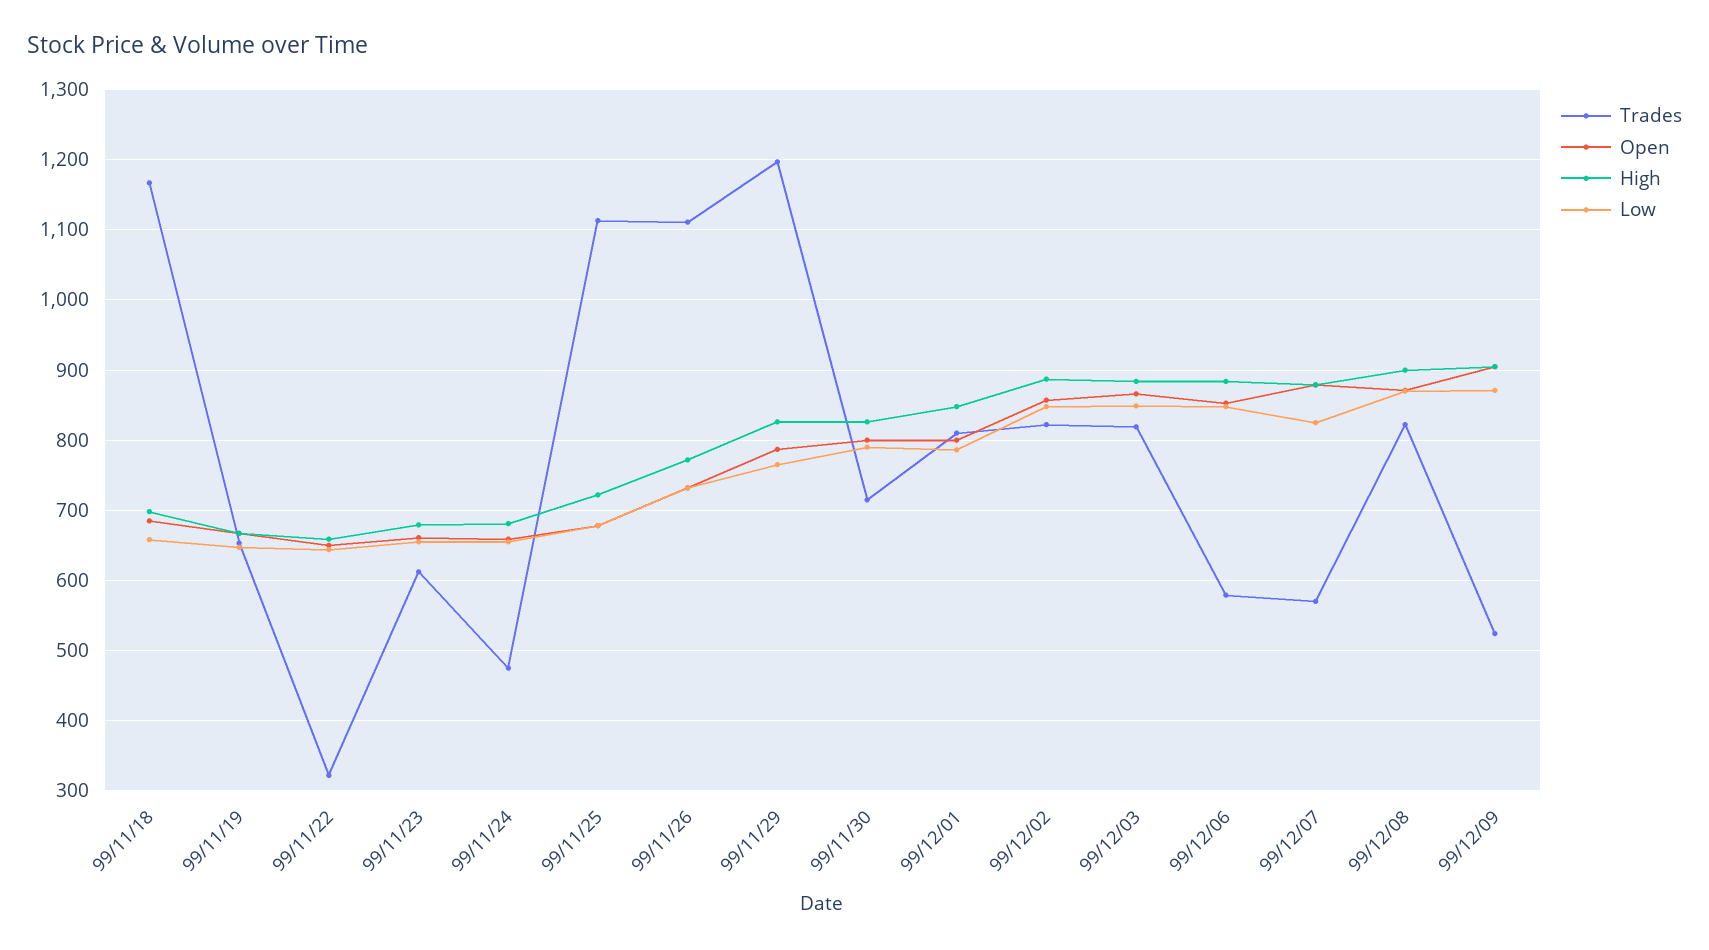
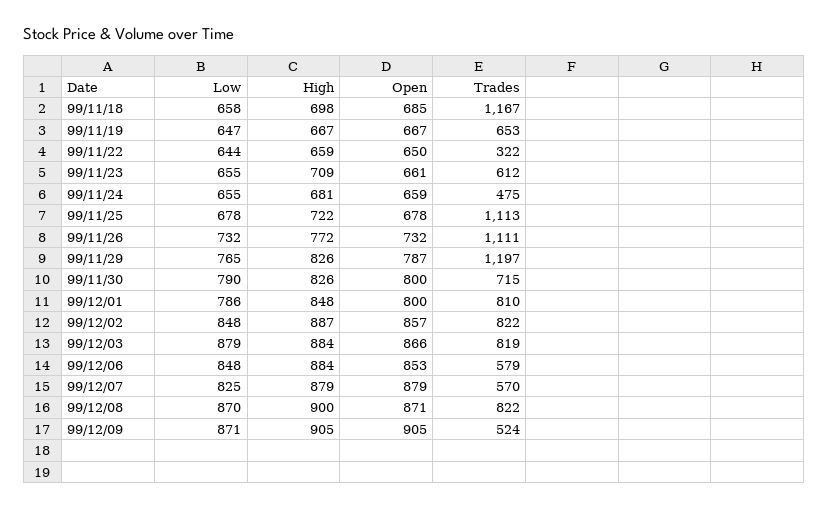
  {
    "Trades": {
      "99/11/18": 1167,
      "99/11/19": 653,
      "99/11/22": 322,
      "99/11/23": 612,
      "99/11/24": 475,
      "99/11/25": 1113,
      "99/11/26": 1111,
      "99/11/29": 1197,
      "99/11/30": 715,
      "99/12/01": 810,
      "99/12/02": 822,
      "99/12/03": 819,
      "99/12/06": 579,
      "99/12/07": 570,
      "99/12/08": 822,
      "99/12/09": 524
    },
    "Open": {
      "99/11/18": 685,
      "99/11/19": 667,
      "99/11/22": 650,
      "99/11/23": 661,
      "99/11/24": 659,
      "99/11/25": 678,
      "99/11/26": 732,
      "99/11/29": 787,
      "99/11/30": 800,
      "99/12/01": 800,
      "99/12/02": 857,
      "99/12/03": 866,
      "99/12/06": 853,
      "99/12/07": 879,
      "99/12/08": 871,
      "99/12/09": 905
    },
    "High": {
      "99/11/18": 698,
      "99/11/19": 667,
      "99/11/22": 659,
-     "99/11/23": 680,
+     "99/11/23": 709,
      "99/11/24": 681,
      "99/11/25": 722,
      "99/11/26": 772,
      "99/11/29": 826,
      "99/11/30": 826,
      "99/12/01": 848,
      "99/12/02": 887,
      "99/12/03": 884,
      "99/12/06": 884,
      "99/12/07": 879,
      "99/12/08": 900,
      "99/12/09": 905
    },
    "Low": {
      "99/11/18": 658,
      "99/11/19": 647,
      "99/11/22": 644,
      "99/11/23": 655,
      "99/11/24": 655,
      "99/11/25": 678,
      "99/11/26": 732,
      "99/11/29": 765,
      "99/11/30": 790,
      "99/12/01": 786,
      "99/12/02": 848,
-     "99/12/03": 850,
+     "99/12/03": 879,
      "99/12/06": 848,
      "99/12/07": 825,
      "99/12/08": 870,
      "99/12/09": 871
    }
  }

